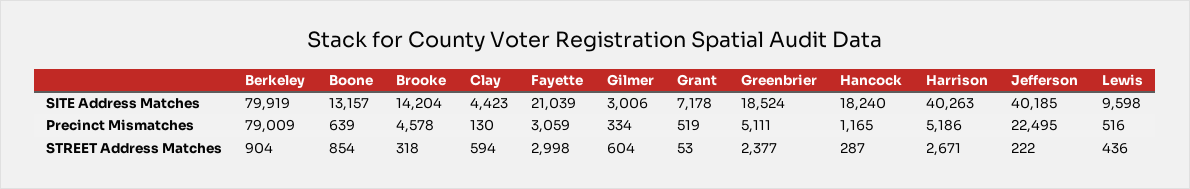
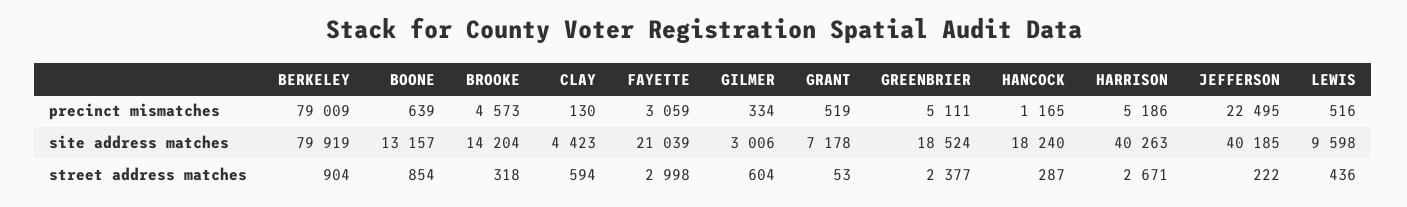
  {
    "Berkeley": {
      "SITE Address Matches": 79919,
      "Precinct Mismatches": 79009,
      "STREET Address Matches": 904
    },
    "Boone": {
      "SITE Address Matches": 13157,
      "Precinct Mismatches": 639,
      "STREET Address Matches": 854
    },
    "Brooke": {
      "SITE Address Matches": 14204,
-     "Precinct Mismatches": 4578,
+     "Precinct Mismatches": 4573,
      "STREET Address Matches": 318
    },
    "Clay": {
      "SITE Address Matches": 4423,
      "Precinct Mismatches": 130,
      "STREET Address Matches": 594
    },
    "Fayette": {
      "SITE Address Matches": 21039,
      "Precinct Mismatches": 3059,
      "STREET Address Matches": 2998
    },
    "Gilmer": {
      "SITE Address Matches": 3006,
      "Precinct Mismatches": 334,
      "STREET Address Matches": 604
    },
    "Grant": {
      "SITE Address Matches": 7178,
      "Precinct Mismatches": 519,
      "STREET Address Matches": 53
    },
    "Greenbrier": {
      "SITE Address Matches": 18524,
      "Precinct Mismatches": 5111,
      "STREET Address Matches": 2377
    },
    "Hancock": {
      "SITE Address Matches": 18240,
      "Precinct Mismatches": 1165,
      "STREET Address Matches": 287
    },
    "Harrison": {
      "SITE Address Matches": 40263,
      "Precinct Mismatches": 5186,
      "STREET Address Matches": 2671
    },
    "Jefferson": {
      "SITE Address Matches": 40185,
      "Precinct Mismatches": 22495,
      "STREET Address Matches": 222
    },
    "Lewis": {
      "SITE Address Matches": 9598,
      "Precinct Mismatches": 516,
      "STREET Address Matches": 436
    }
  }

